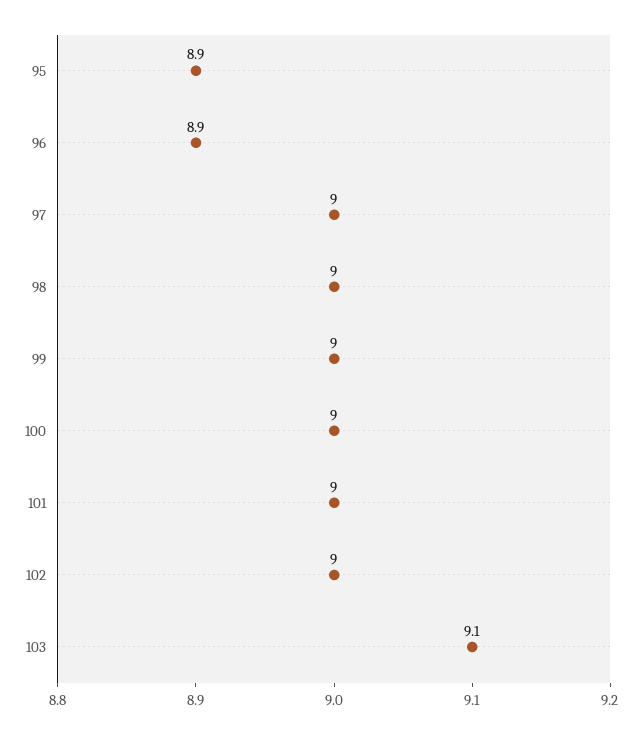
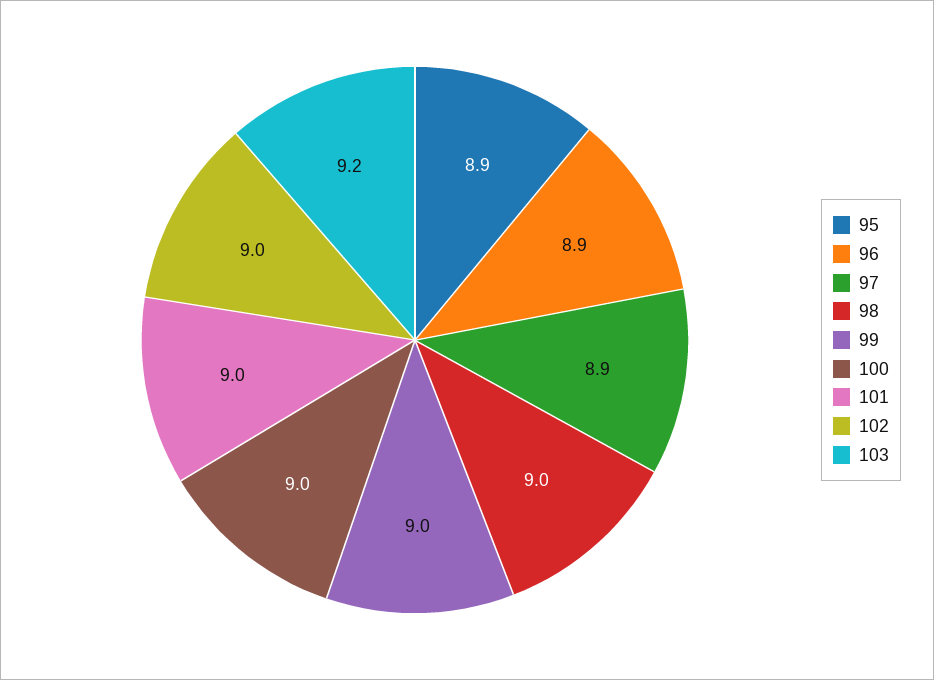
  {
    "95": 8.9,
    "96": 8.9,
-   "97": 9,
+   "97": 8.9,
    "98": 9,
    "99": 9,
    "100": 9,
    "101": 9,
    "102": 9,
-   "103": 9.1
+   "103": 9.2
  }

